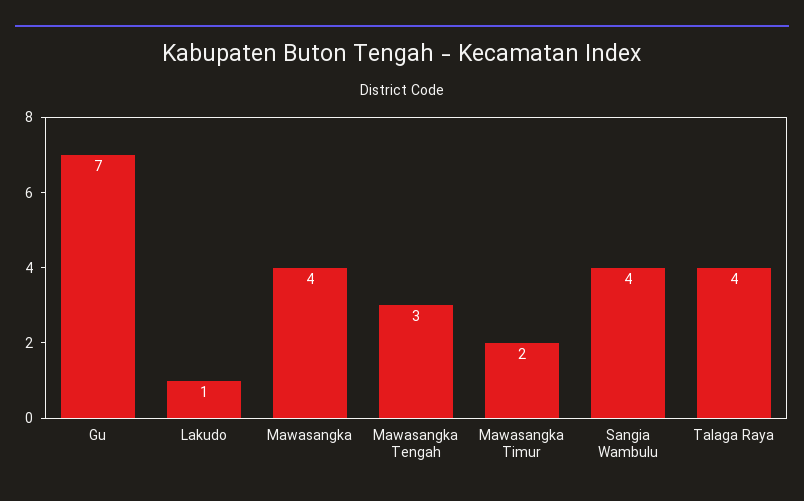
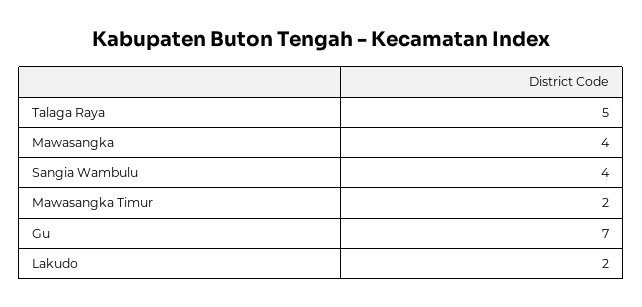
  {
    "Gu": 7,
-   "Lakudo": 1,
+   "Lakudo": 2,
    "Mawasangka": 4,
-   "Mawasangka Tengah": 3,
    "Mawasangka Timur": 2,
    "Sangia Wambulu": 4,
-   "Talaga Raya": 4
+   "Talaga Raya": 5
  }

